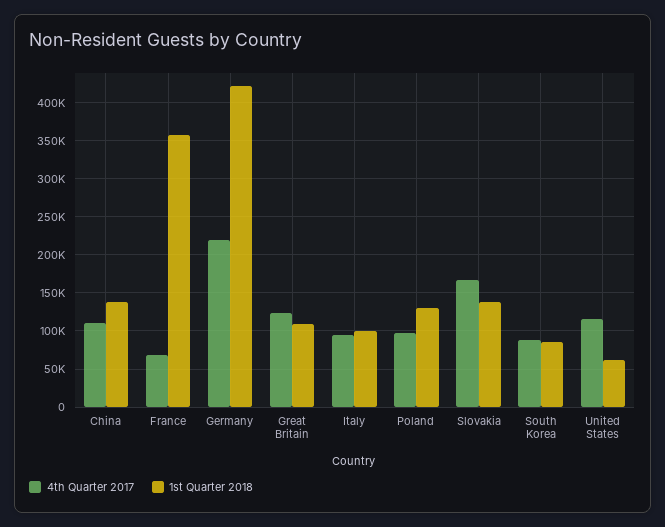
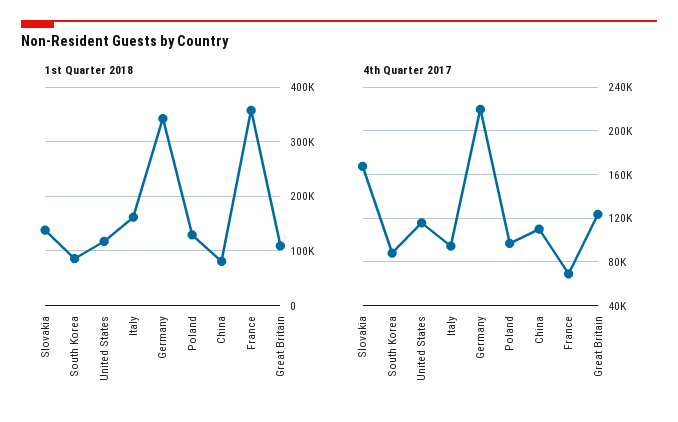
  {
    "4th Quarter 2017": {
      "China": 110000,
      "France": 70000,
      "Germany": 220000,
      "Great Britain": 120000,
      "Italy": 90000,
      "Poland": 100000,
      "Slovakia": 170000,
      "South Korea": 90000,
      "United States": 120000
    },
    "1st Quarter 2018": {
-     "China": 140000,
+     "China": 80000,
      "France": 360000,
-     "Germany": 420000,
+     "Germany": 340000,
      "Great Britain": 110000,
-     "Italy": 100000,
+     "Italy": 160000,
      "Poland": 130000,
      "Slovakia": 140000,
      "South Korea": 90000,
-     "United States": 60000
+     "United States": 120000
    }
  }

